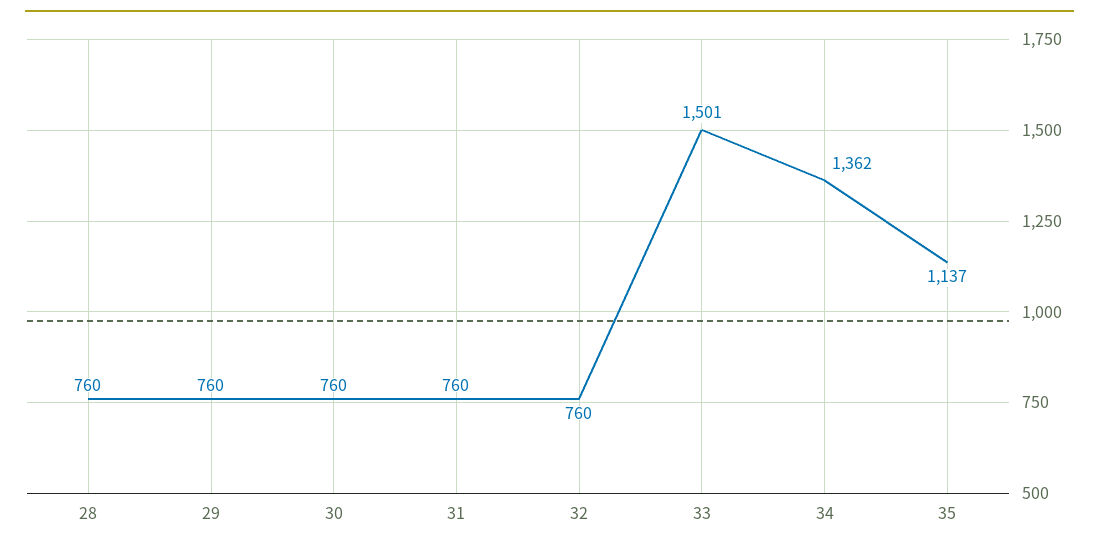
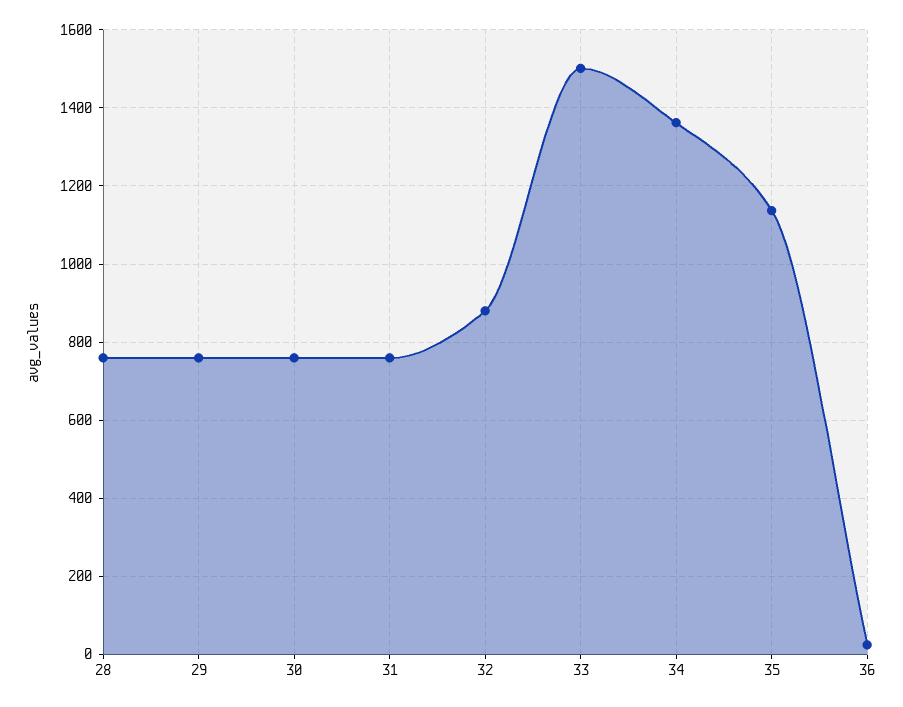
  {
    "28": 760,
    "29": 760,
    "30": 760,
    "31": 760,
-   "32": 760,
+   "32": 880,
    "33": 1501,
    "34": 1362,
-   "35": 1137
+   "35": 1137,
+   "36": 20
  }

